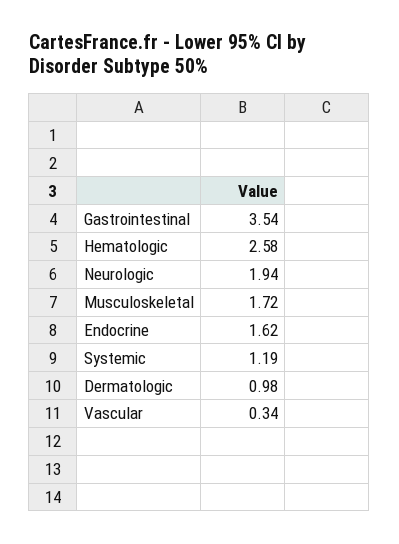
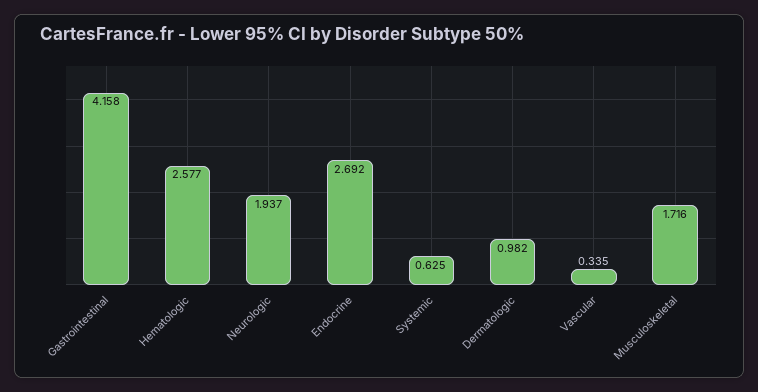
  {
-   "Gastrointestinal": 3.54,
+   "Gastrointestinal": 4.158,
    "Hematologic": 2.577,
    "Neurologic": 1.937,
    "Musculoskeletal": 1.716,
-   "Endocrine": 1.62,
+   "Endocrine": 2.692,
-   "Systemic": 1.19,
+   "Systemic": 0.625,
    "Dermatologic": 0.982,
    "Vascular": 0.335
  }

